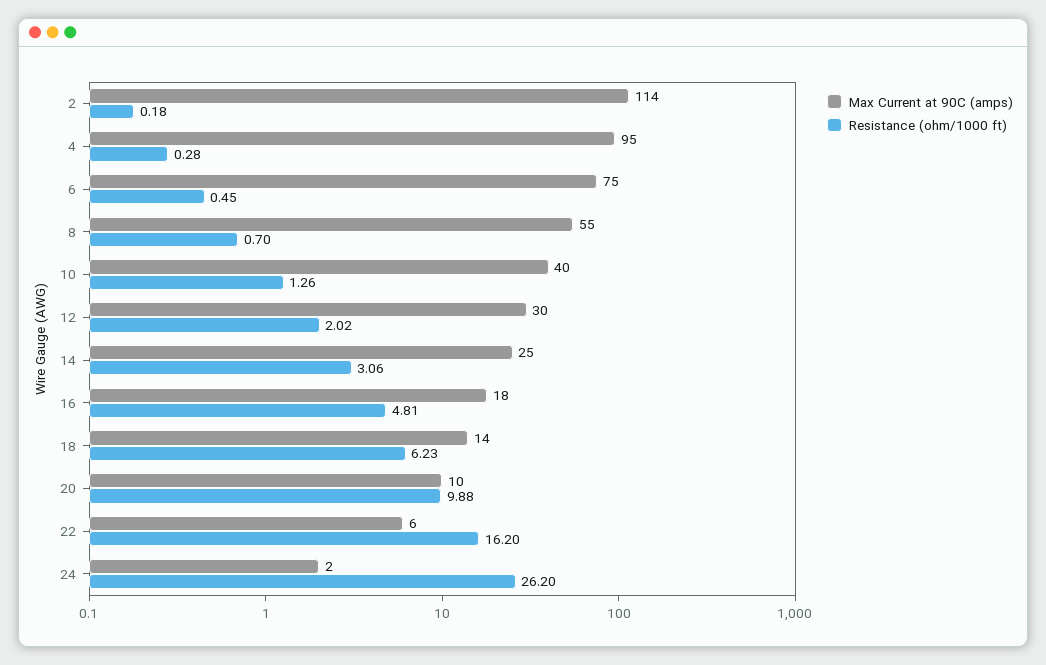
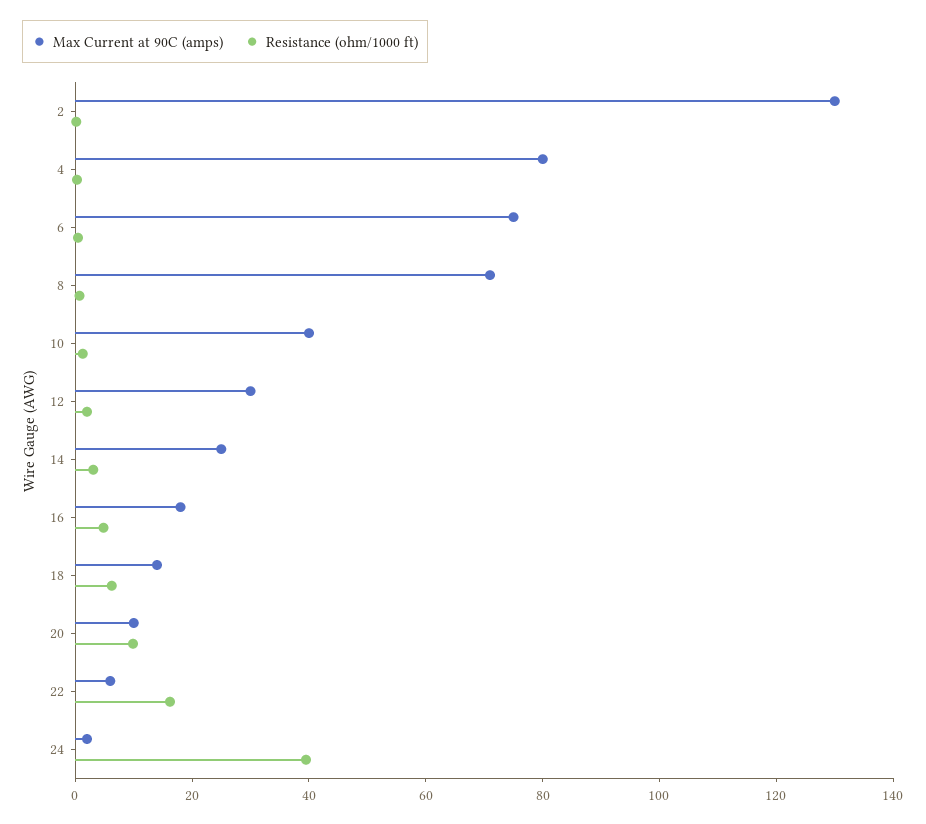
  {
    "Max Current at 90C (amps)": {
-     "2": 114,
+     "2": 130,
-     "4": 95,
+     "4": 80,
      "6": 75,
-     "8": 55,
+     "8": 70,
      "10": 40,
      "12": 30,
      "14": 25,
      "16": 18,
      "18": 14,
      "20": 10,
      "22": 6,
      "24": 2
    },
    "Resistance (ohm/1000 ft)": {
      "2": 0.18,
      "4": 0.28,
      "6": 0.45,
      "8": 0.7,
      "10": 1.26,
      "12": 2.02,
      "14": 3.06,
      "16": 4.81,
      "18": 6.23,
      "20": 9.88,
      "22": 16.2,
-     "24": 26.2
+     "24": 40
    }
  }

